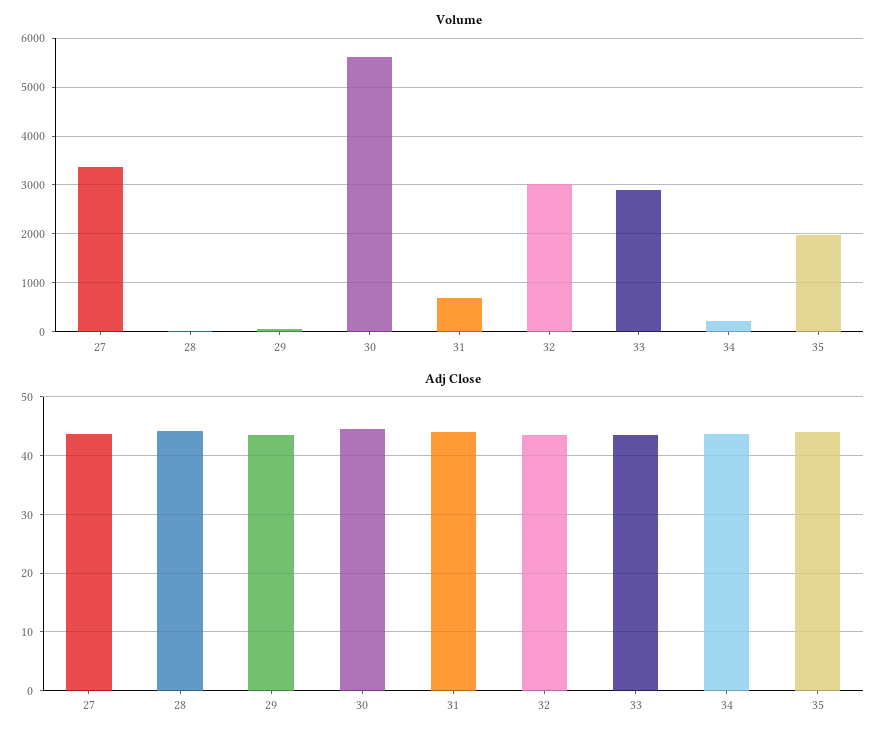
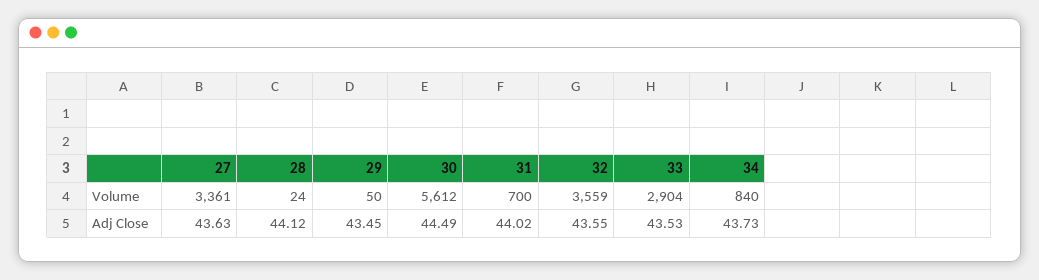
  {
    "Volume": {
      "27": 3361,
      "28": 24,
      "29": 50,
      "30": 5612,
      "31": 700,
-     "32": 3000,
+     "32": 3559,
      "33": 2904,
-     "34": 200,
+     "34": 840
-     "35": 2000
    },
    "Adj Close": {
      "27": 43.63,
      "28": 44.12,
      "29": 43.45,
      "30": 44.49,
      "31": 44.02,
      "32": 43.55,
      "33": 43.53,
-     "34": 43.73,
+     "34": 43.73
-     "35": 44
    }
  }

